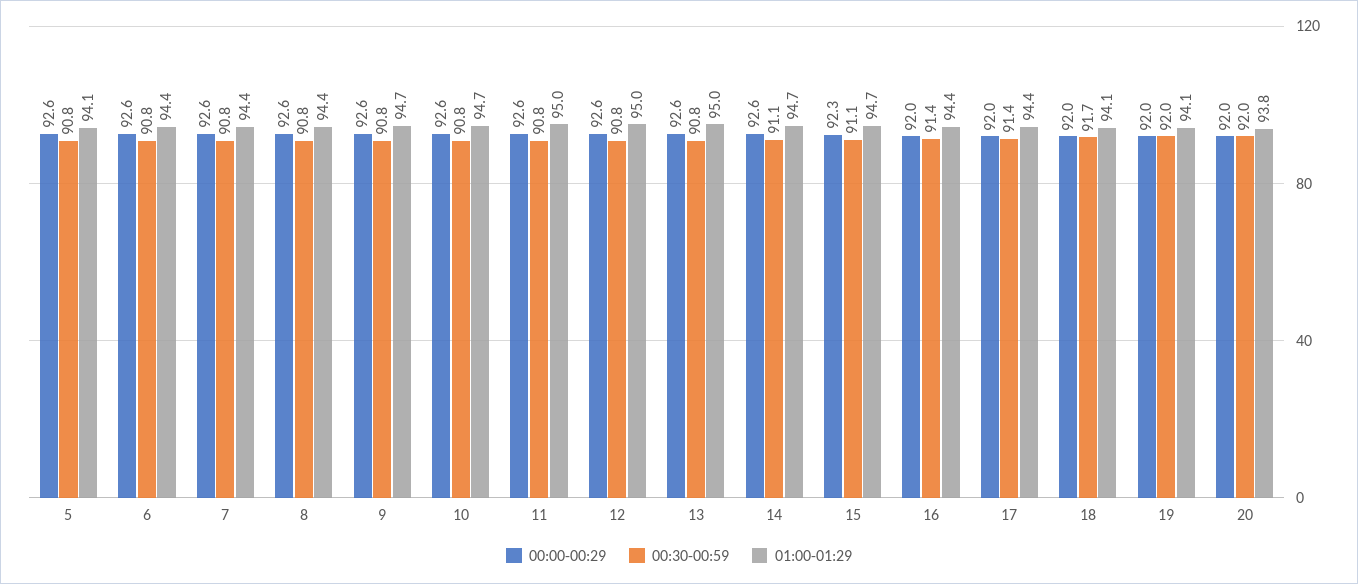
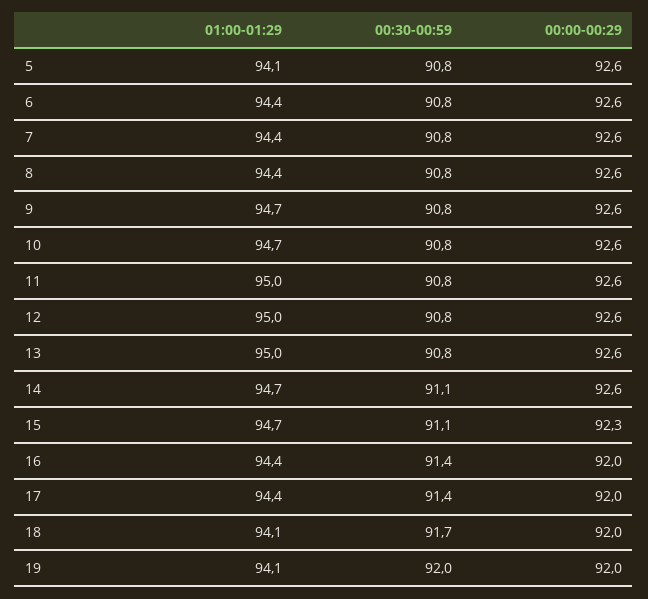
  {
    "00:00-00:29": {
      "5": 92.6,
      "6": 92.6,
      "7": 92.6,
      "8": 92.6,
      "9": 92.6,
      "10": 92.6,
      "11": 92.6,
      "12": 92.6,
      "13": 92.6,
      "14": 92.6,
      "15": 92.3,
      "16": 92,
      "17": 92,
      "18": 92,
-     "19": 92,
+     "19": 92
-     "20": 92
    },
    "00:30-00:59": {
      "5": 90.8,
      "6": 90.8,
      "7": 90.8,
      "8": 90.8,
      "9": 90.8,
      "10": 90.8,
      "11": 90.8,
      "12": 90.8,
      "13": 90.8,
      "14": 91.1,
      "15": 91.1,
      "16": 91.4,
      "17": 91.4,
      "18": 91.7,
-     "19": 92,
+     "19": 92
-     "20": 92
    },
    "01:00-01:29": {
      "5": 94.1,
      "6": 94.4,
      "7": 94.4,
      "8": 94.4,
      "9": 94.7,
      "10": 94.7,
      "11": 95,
      "12": 95,
      "13": 95,
      "14": 94.7,
      "15": 94.7,
      "16": 94.4,
      "17": 94.4,
      "18": 94.1,
-     "19": 94.1,
+     "19": 94.1
-     "20": 93.8
    }
  }

